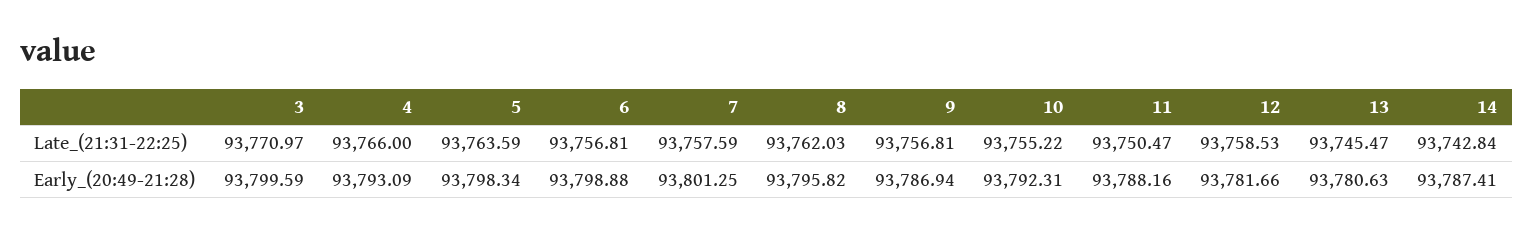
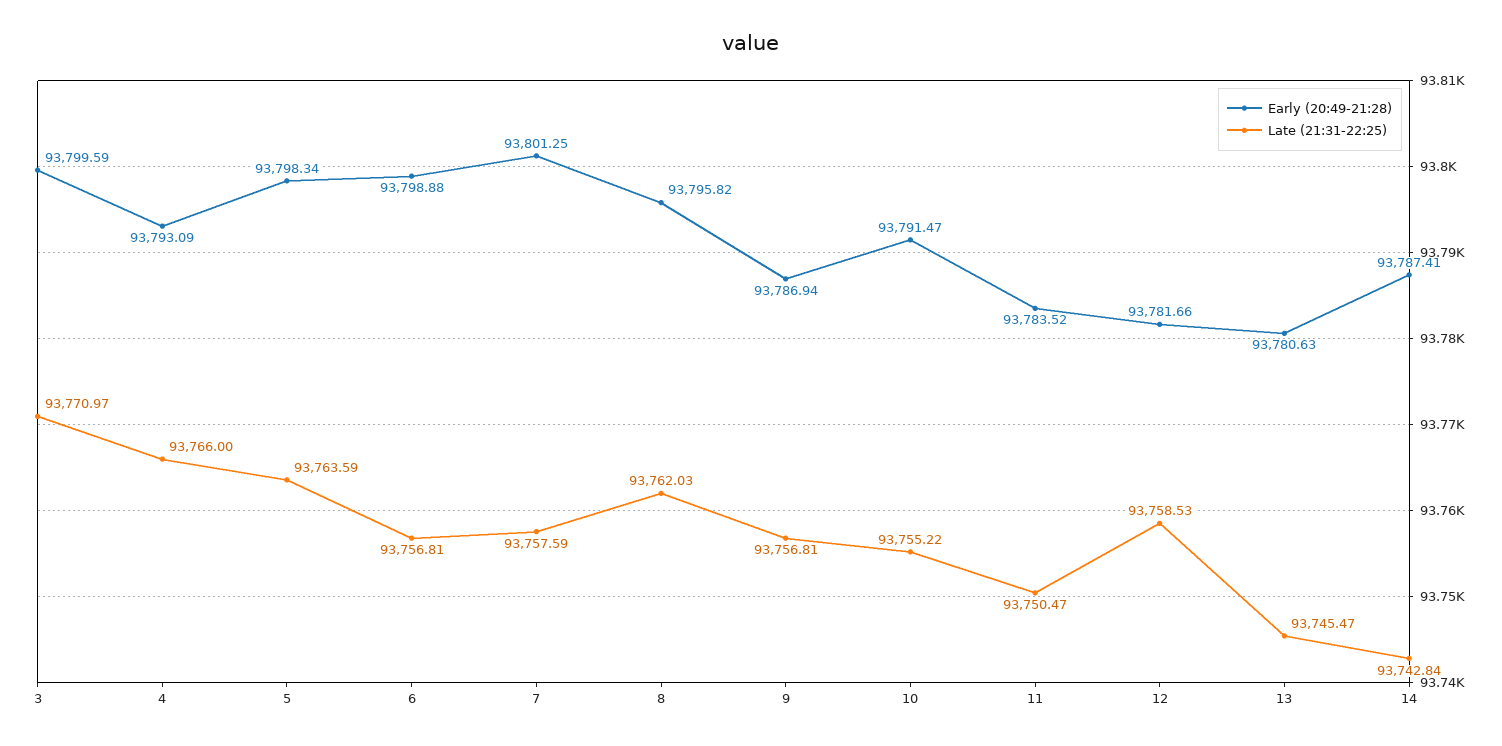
  {
    "Late_(21:31-22:25)": {
      "3": 93770.97,
      "4": 93766,
      "5": 93763.59,
      "6": 93756.81,
      "7": 93757.59,
      "8": 93762.03,
      "9": 93756.81,
      "10": 93755.22,
      "11": 93750.47,
      "12": 93758.53,
      "13": 93745.47,
      "14": 93742.84
    },
    "Early_(20:49-21:28)": {
      "3": 93799.59,
      "4": 93793.09,
      "5": 93798.34,
      "6": 93798.88,
      "7": 93801.25,
      "8": 93795.82,
      "9": 93786.94,
-     "10": 93792.31,
+     "10": 93791.47,
-     "11": 93788.16,
+     "11": 93783.52,
      "12": 93781.66,
      "13": 93780.63,
      "14": 93787.41
    }
  }

